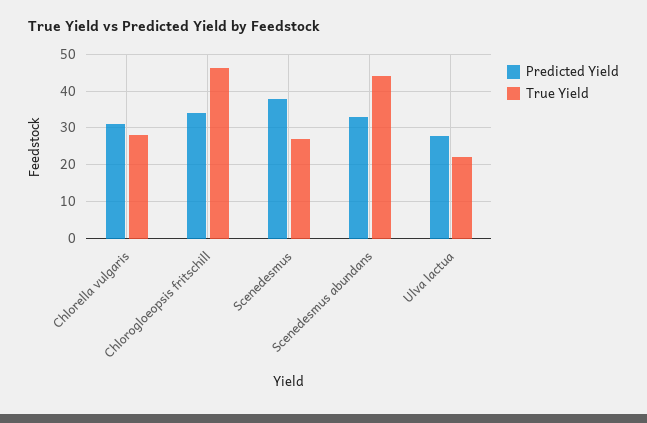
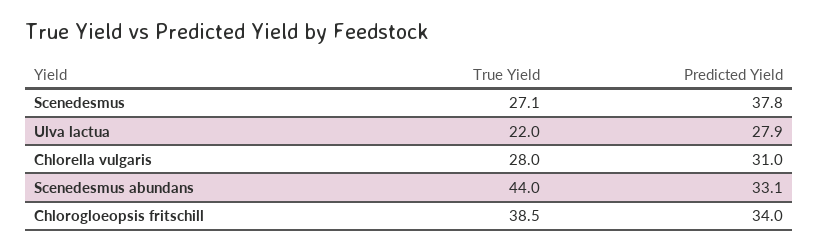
  {
    "Predicted Yield": {
      "Chlorella vulgaris": 31,
      "Chlorogloeopsis fritschill": 34,
      "Scenedesmus": 37.8,
      "Scenedesmus abundans": 33.1,
      "Ulva lactua": 27.9
    },
    "True Yield": {
      "Chlorella vulgaris": 28,
-     "Chlorogloeopsis fritschill": 46,
+     "Chlorogloeopsis fritschill": 38.5,
      "Scenedesmus": 27.1,
      "Scenedesmus abundans": 44,
      "Ulva lactua": 22
    }
  }

